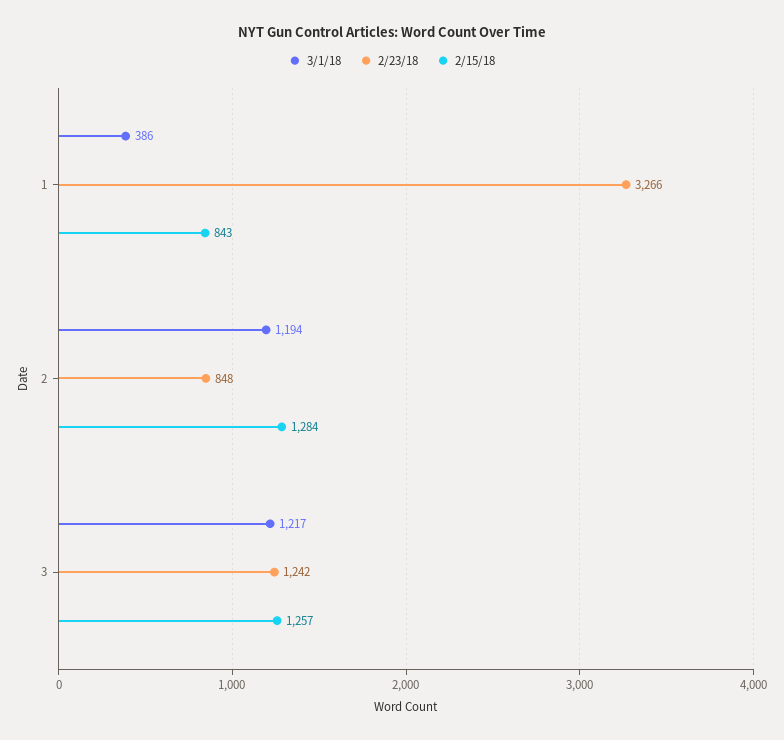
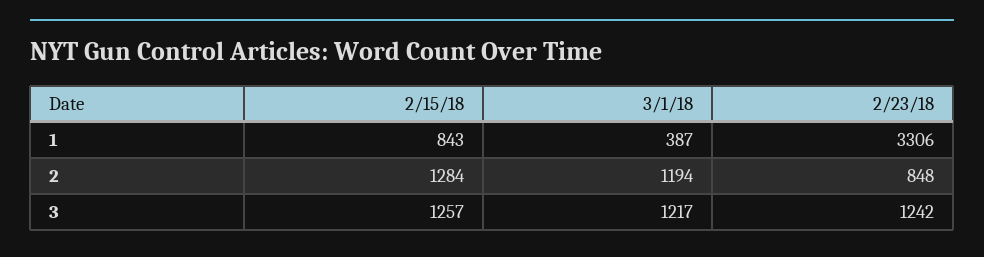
  {
    "3/1/18": {
-     "1": 386,
+     "1": 387,
      "2": 1194,
      "3": 1217
    },
    "2/23/18": {
-     "1": 3266,
+     "1": 3306,
      "2": 848,
      "3": 1242
    },
    "2/15/18": {
      "1": 843,
      "2": 1284,
      "3": 1257
    }
  }

